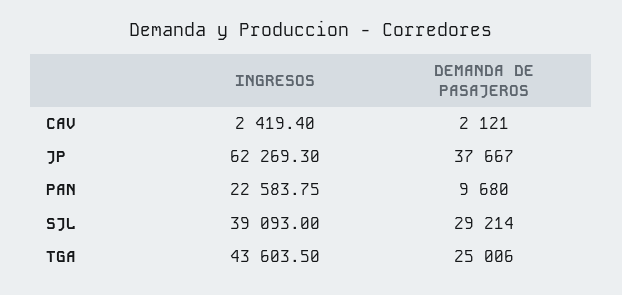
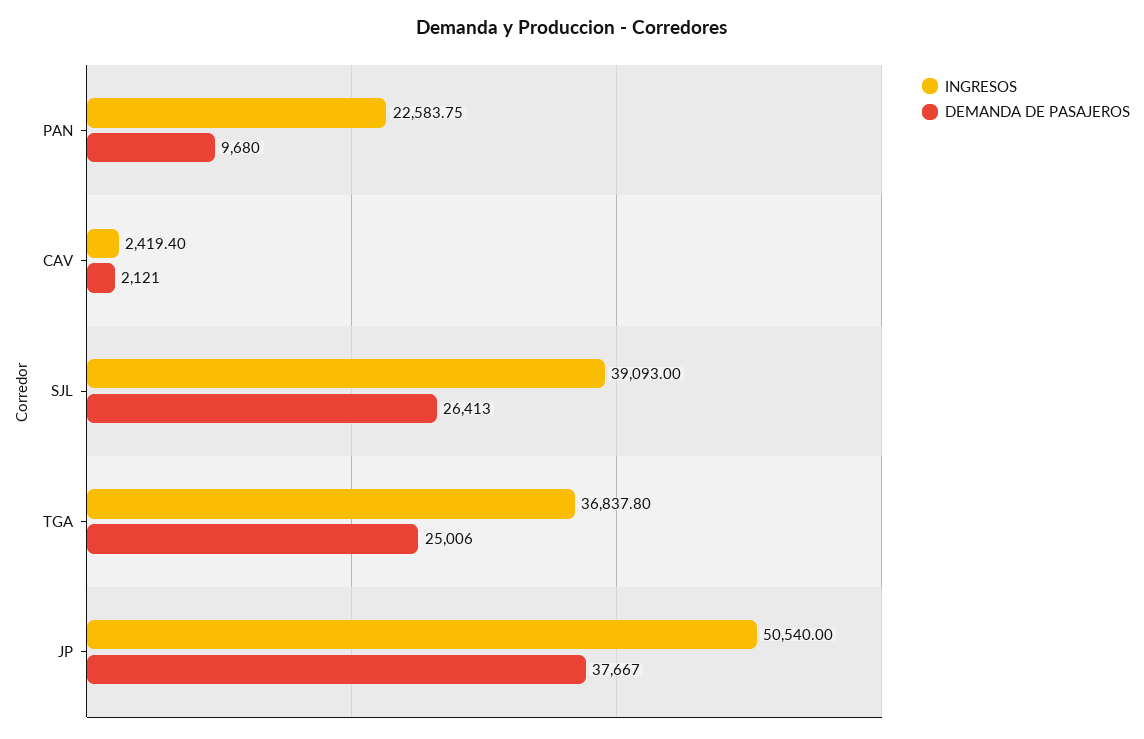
  {
    "INGRESOS": {
      "CAV": 2419.4,
-     "JP": 62269.3,
+     "JP": 50540,
      "PAN": 22583.75,
      "SJL": 39093,
-     "TGA": 43603.5
+     "TGA": 36837.8
    },
    "DEMANDA DE PASAJEROS": {
      "CAV": 2121,
      "JP": 37667,
      "PAN": 9680,
-     "SJL": 29214,
+     "SJL": 26413,
      "TGA": 25006
    }
  }

